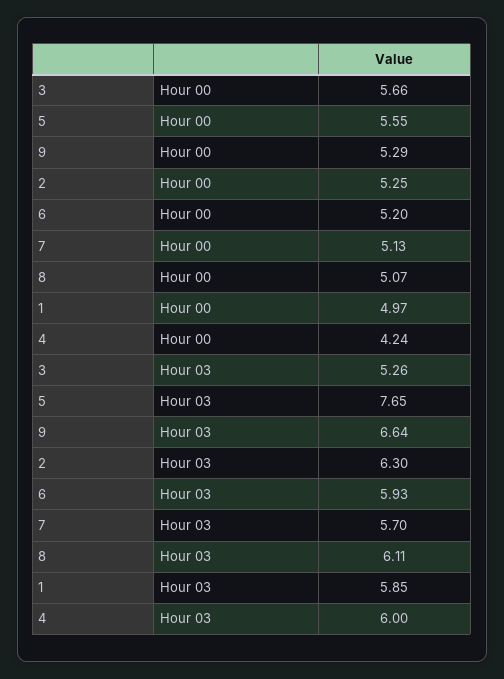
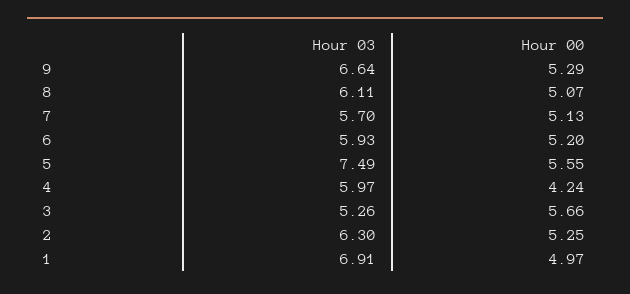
  {
    "3": {
      "Hour 00": 5.66,
      "Hour 03": 5.26
    },
    "5": {
      "Hour 00": 5.55,
-     "Hour 03": 7.65
+     "Hour 03": 7.49
    },
    "9": {
      "Hour 00": 5.29,
      "Hour 03": 6.64
    },
    "2": {
      "Hour 00": 5.25,
      "Hour 03": 6.3
    },
    "6": {
      "Hour 00": 5.2,
      "Hour 03": 5.93
    },
    "7": {
      "Hour 00": 5.13,
      "Hour 03": 5.7
    },
    "8": {
      "Hour 00": 5.07,
      "Hour 03": 6.11
    },
    "1": {
      "Hour 00": 4.97,
-     "Hour 03": 5.85
+     "Hour 03": 6.91
    },
    "4": {
      "Hour 00": 4.24,
-     "Hour 03": 6
+     "Hour 03": 5.97
    }
  }

